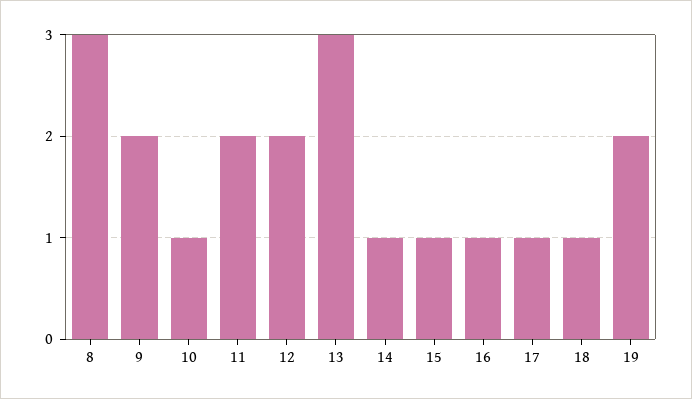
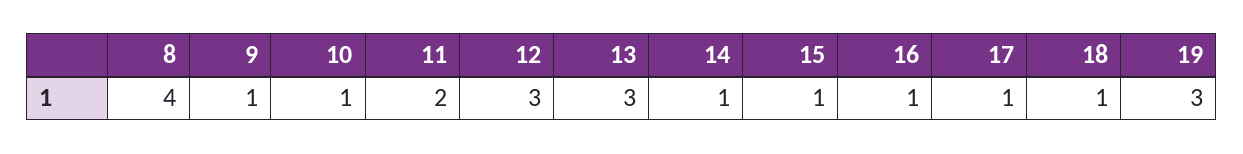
  {
-   "8": 3,
+   "8": 4,
-   "9": 2,
+   "9": 1,
    "10": 1,
    "11": 2,
-   "12": 2,
+   "12": 3,
    "13": 3,
    "14": 1,
    "15": 1,
    "16": 1,
    "17": 1,
    "18": 1,
-   "19": 2
+   "19": 3
  }

